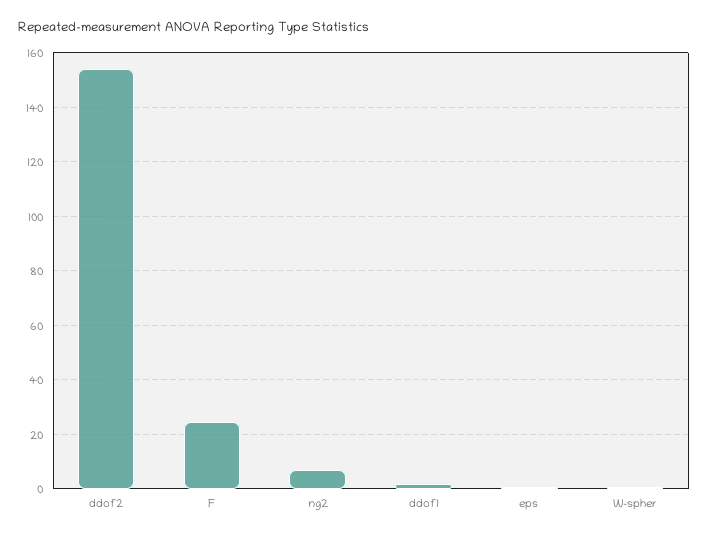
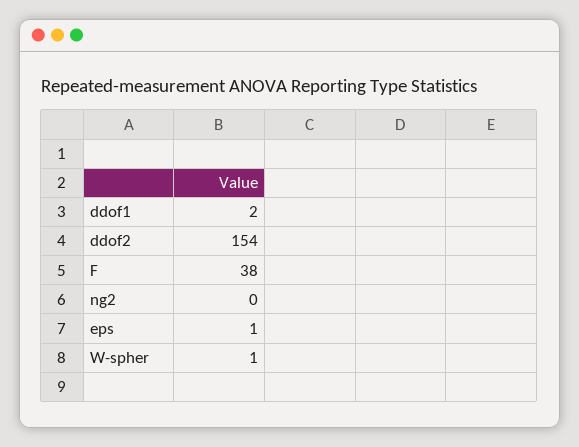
  {
    "ddof2": 154,
-   "F": 25,
+   "F": 38,
-   "ng2": 7.5,
+   "ng2": 0,
    "ddof1": 2,
    "eps": 1,
    "W-spher": 1
  }

